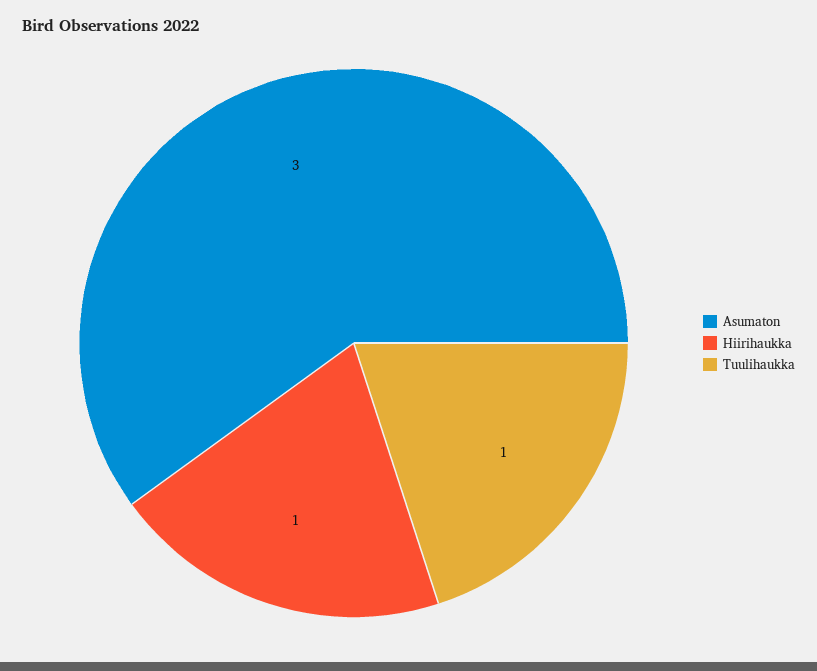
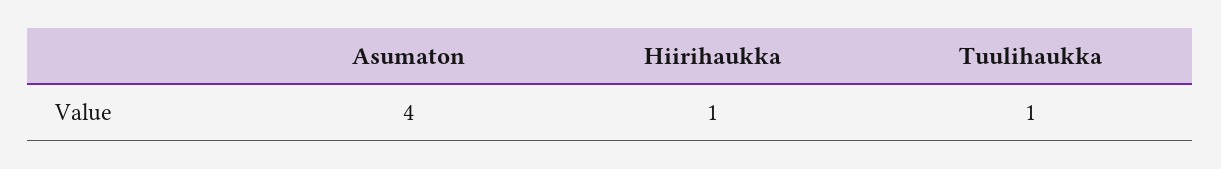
  {
-   "Asumaton": 3,
+   "Asumaton": 4,
    "Hiirihaukka": 1,
    "Tuulihaukka": 1
  }

